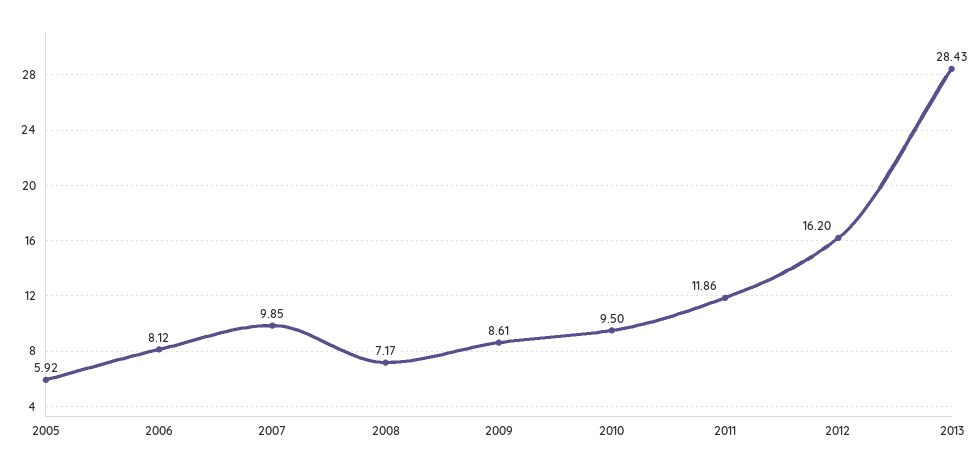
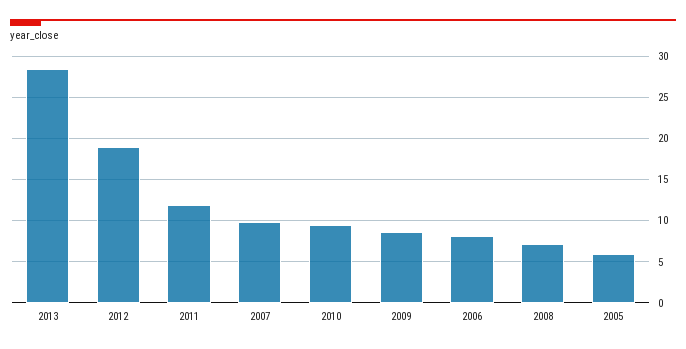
  {
    "2005": 5.92,
    "2006": 8.12,
    "2007": 9.85,
    "2008": 7.17,
    "2009": 8.61,
    "2010": 9.5,
    "2011": 11.86,
-   "2012": 16.2,
+   "2012": 19,
    "2013": 28.43
  }

